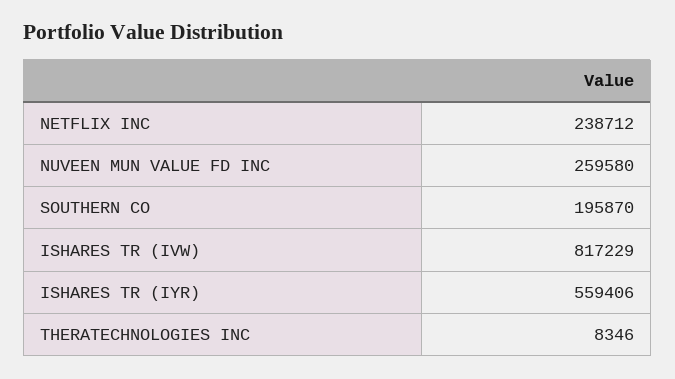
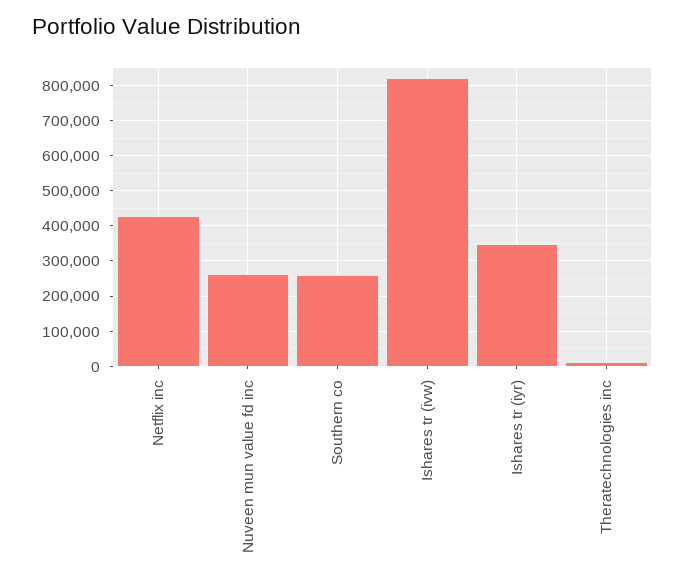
  {
-   "NETFLIX INC": 238712,
+   "NETFLIX INC": 420000,
    "NUVEEN MUN VALUE FD INC": 259580,
-   "SOUTHERN CO": 195870,
+   "SOUTHERN CO": 260000,
    "ISHARES TR (IVW)": 817229,
-   "ISHARES TR (IYR)": 559406,
+   "ISHARES TR (IYR)": 340000,
    "THERATECHNOLOGIES INC": 8346
  }

